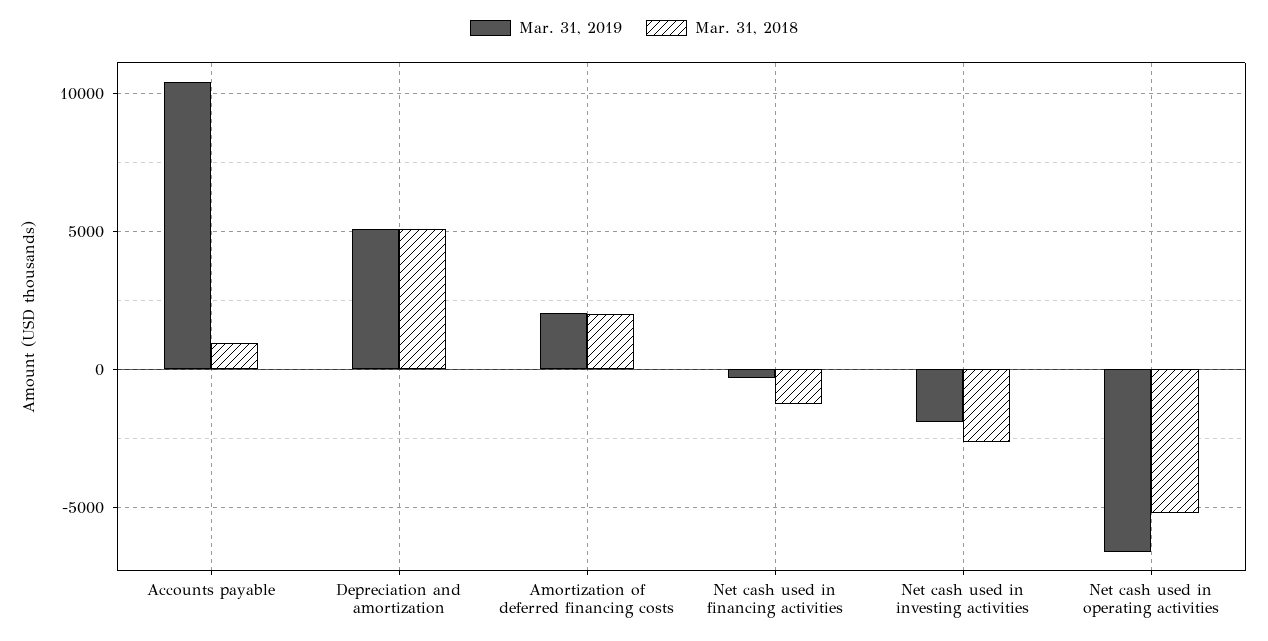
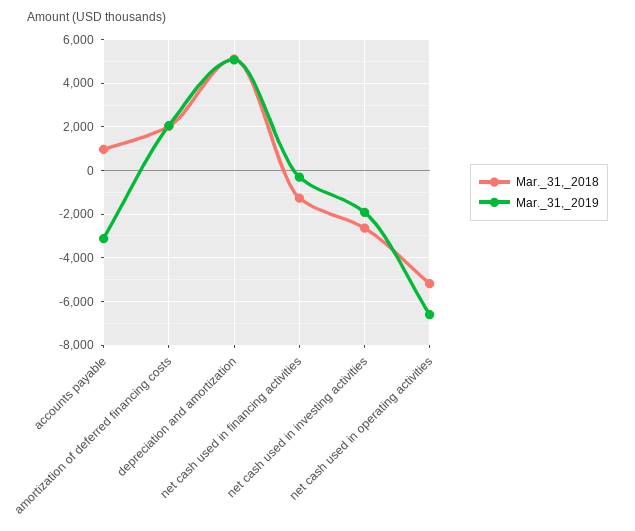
  {
    "Mar. 31, 2019": {
-     "Accounts payable": 10500,
+     "Accounts payable": -3000,
      "Depreciation and amortization": 5000,
      "Amortization of deferred financing costs": 2000,
      "Net cash used in financing activities": -500,
      "Net cash used in investing activities": -2000,
      "Net cash used in operating activities": -6500
    },
    "Mar. 31, 2018": {
      "Accounts payable": 1000,
      "Depreciation and amortization": 5000,
      "Amortization of deferred financing costs": 2000,
      "Net cash used in financing activities": -1500,
      "Net cash used in investing activities": -2500,
      "Net cash used in operating activities": -5000
    }
  }

